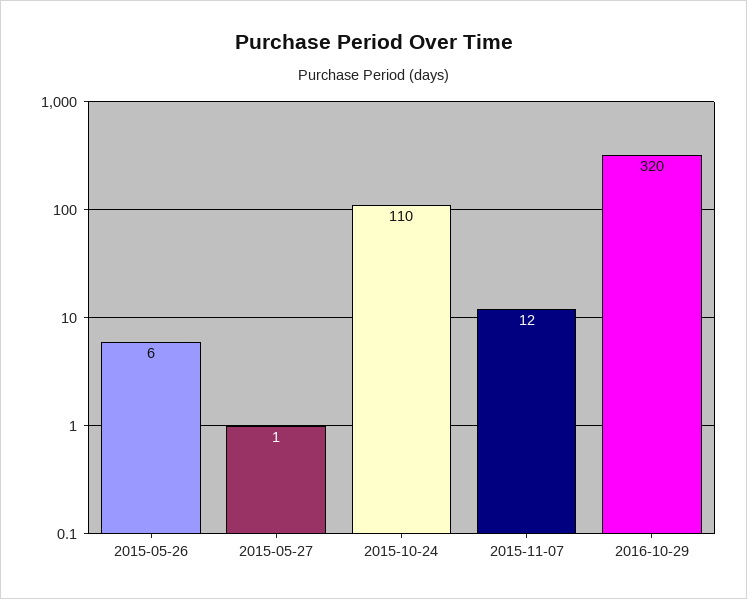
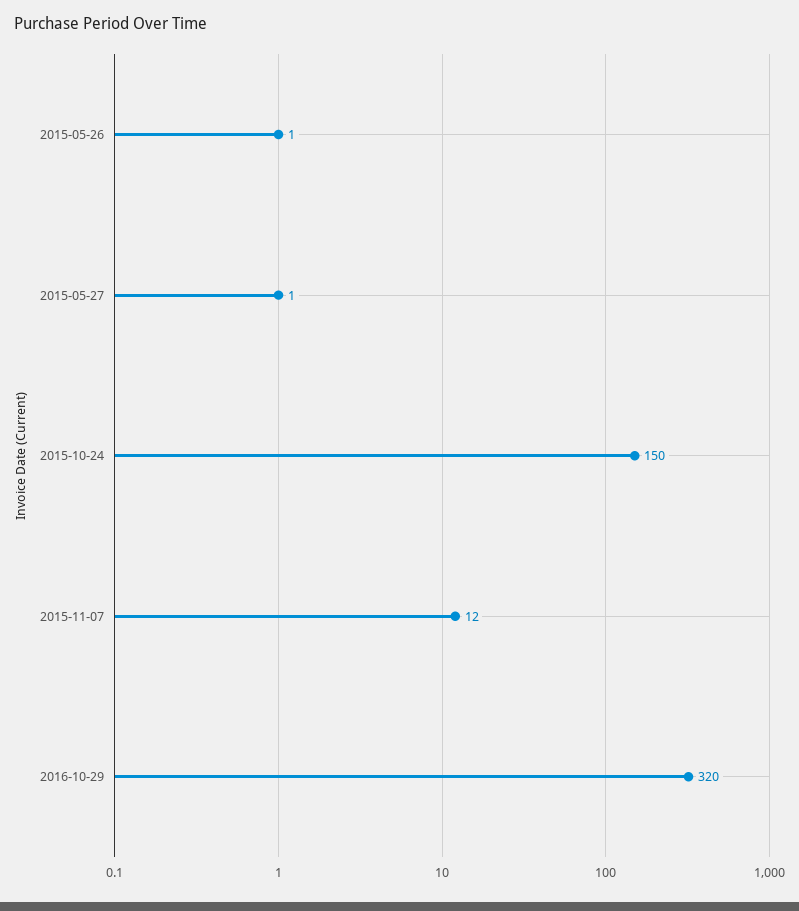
  {
-   "2015-05-26": 6,
+   "2015-05-26": 1,
    "2015-05-27": 1,
-   "2015-10-24": 110,
+   "2015-10-24": 150,
    "2015-11-07": 12,
    "2016-10-29": 320
  }

